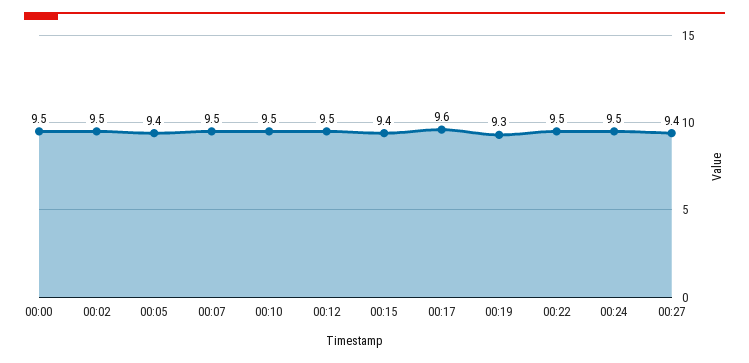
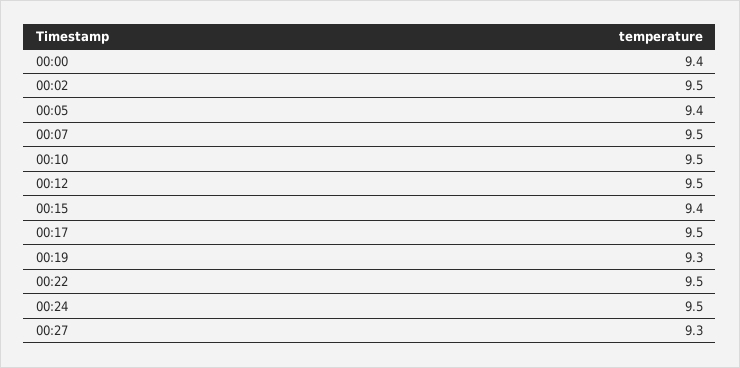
  {
-   "00:00": 9.5,
+   "00:00": 9.4,
    "00:02": 9.5,
    "00:05": 9.4,
    "00:07": 9.5,
    "00:10": 9.5,
    "00:12": 9.5,
    "00:15": 9.4,
-   "00:17": 9.6,
+   "00:17": 9.5,
    "00:19": 9.3,
    "00:22": 9.5,
    "00:24": 9.5,
-   "00:27": 9.4
+   "00:27": 9.3
  }

